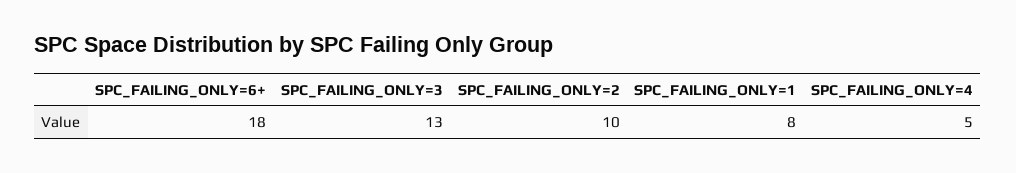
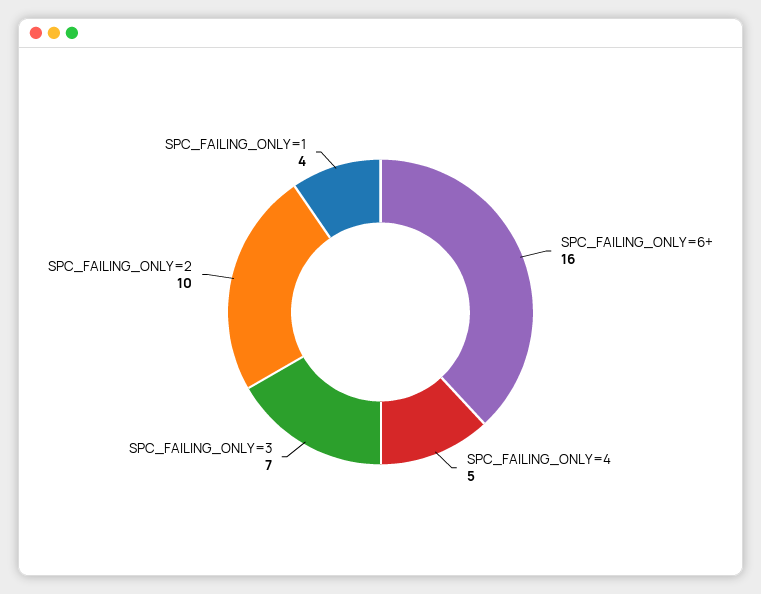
  {
-   "SPC_FAILING_ONLY=6+": 18,
+   "SPC_FAILING_ONLY=6+": 16,
-   "SPC_FAILING_ONLY=3": 13,
+   "SPC_FAILING_ONLY=3": 7,
    "SPC_FAILING_ONLY=2": 10,
-   "SPC_FAILING_ONLY=1": 8,
+   "SPC_FAILING_ONLY=1": 4,
    "SPC_FAILING_ONLY=4": 5
  }

